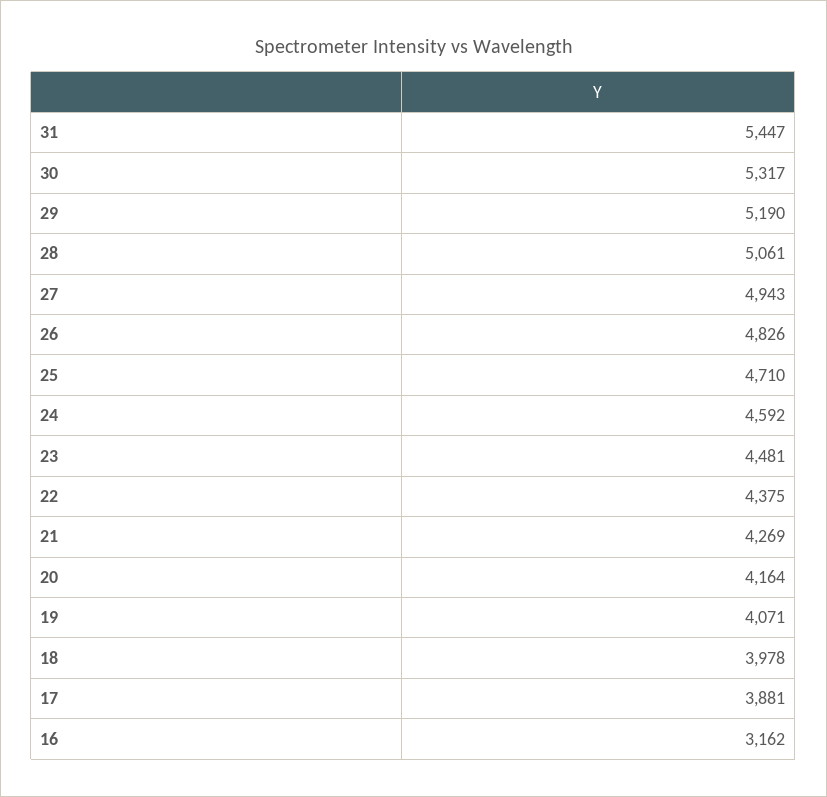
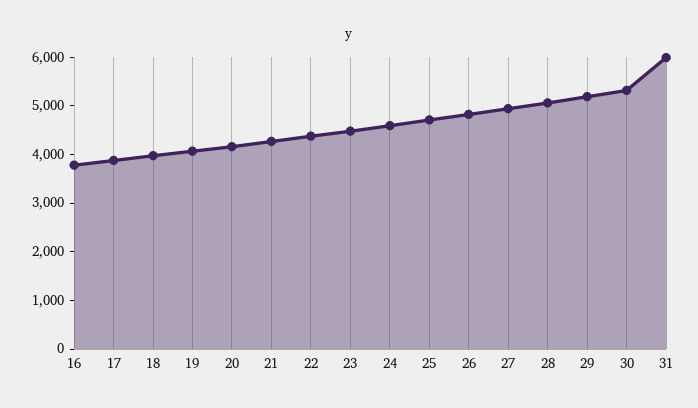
  {
-   "31": 5447,
+   "31": 6000,
    "30": 5317,
    "29": 5190,
    "28": 5061,
    "27": 4943,
    "26": 4826,
    "25": 4710,
    "24": 4592,
    "23": 4481,
    "22": 4375,
    "21": 4269,
    "20": 4164,
    "19": 4071,
    "18": 3978,
    "17": 3881,
-   "16": 3162
+   "16": 3800
  }

